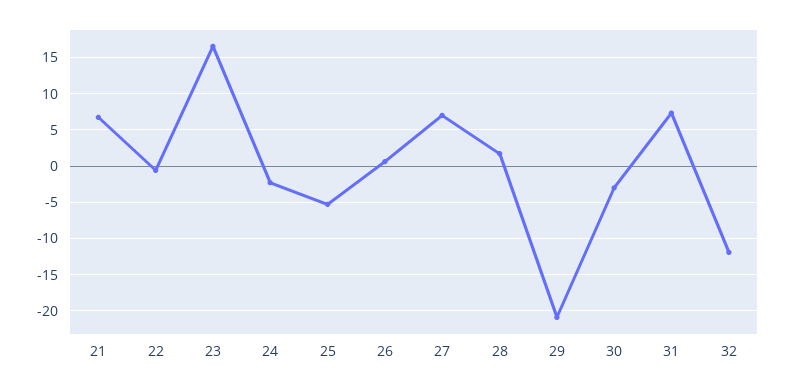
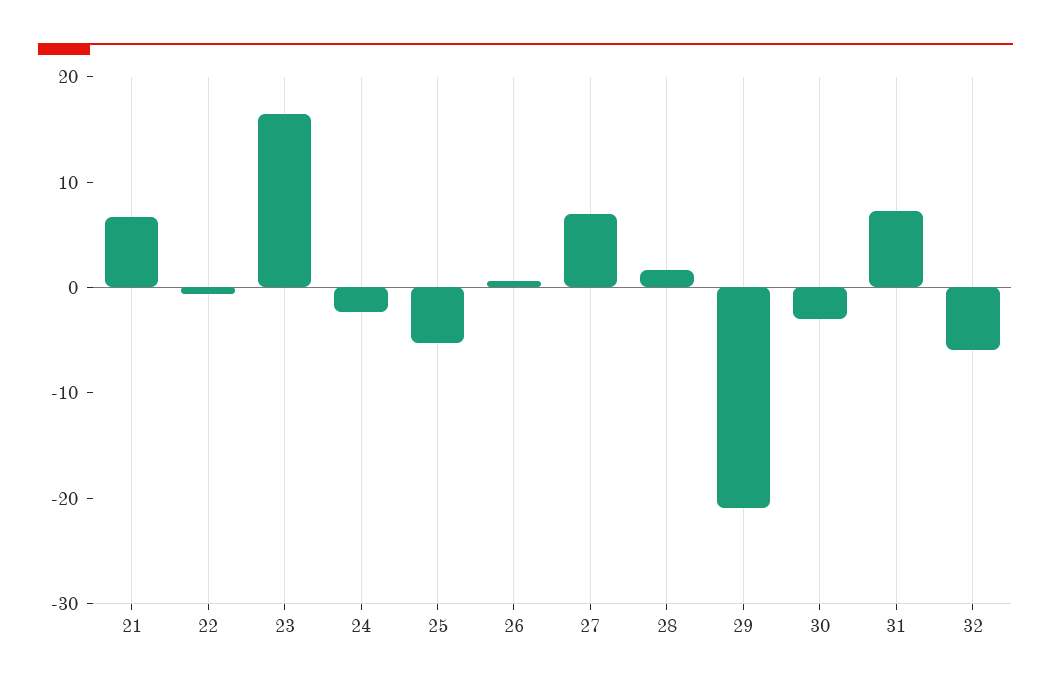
  {
    "21": 7,
    "22": -1,
    "23": 17,
    "24": -2,
    "25": -5,
    "26": 1,
    "27": 7,
    "28": 2,
    "29": -21,
    "30": -3,
    "31": 7,
-   "32": -12
+   "32": -6
  }

